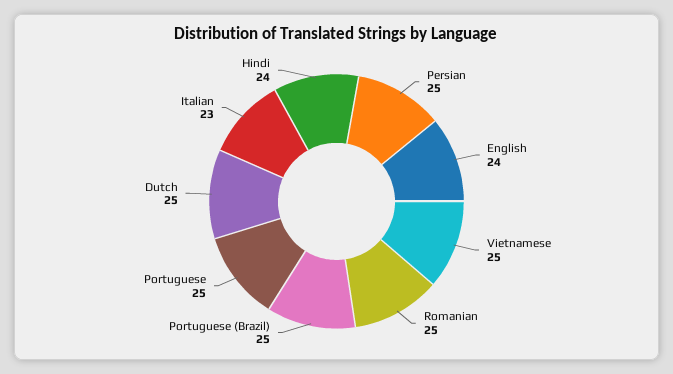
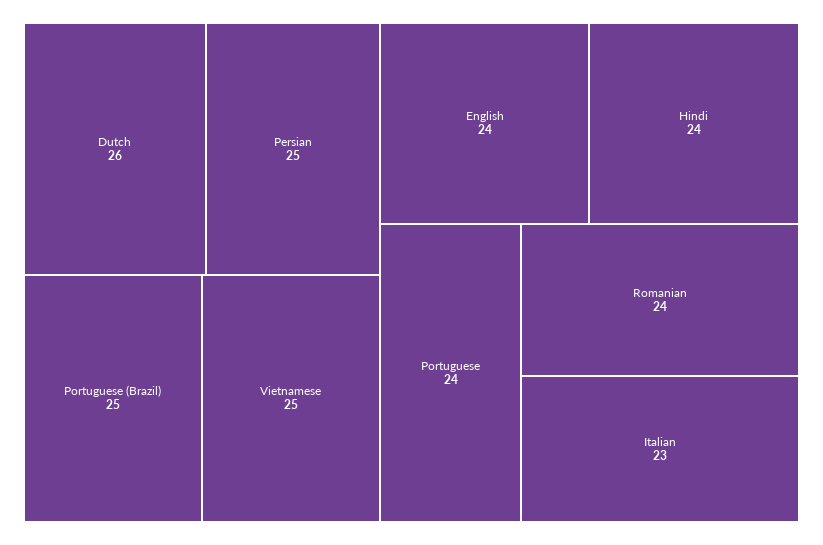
  {
    "Persian": 25,
    "English": 24,
    "Vietnamese": 25,
-   "Romanian": 25,
+   "Romanian": 24,
    "Portuguese (Brazil)": 25,
-   "Portuguese": 25,
+   "Portuguese": 24,
-   "Dutch": 25,
+   "Dutch": 26,
    "Italian": 23,
    "Hindi": 24
  }

